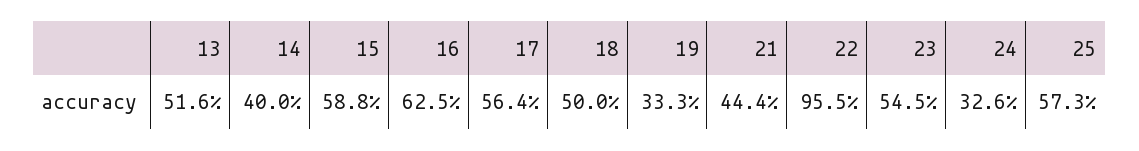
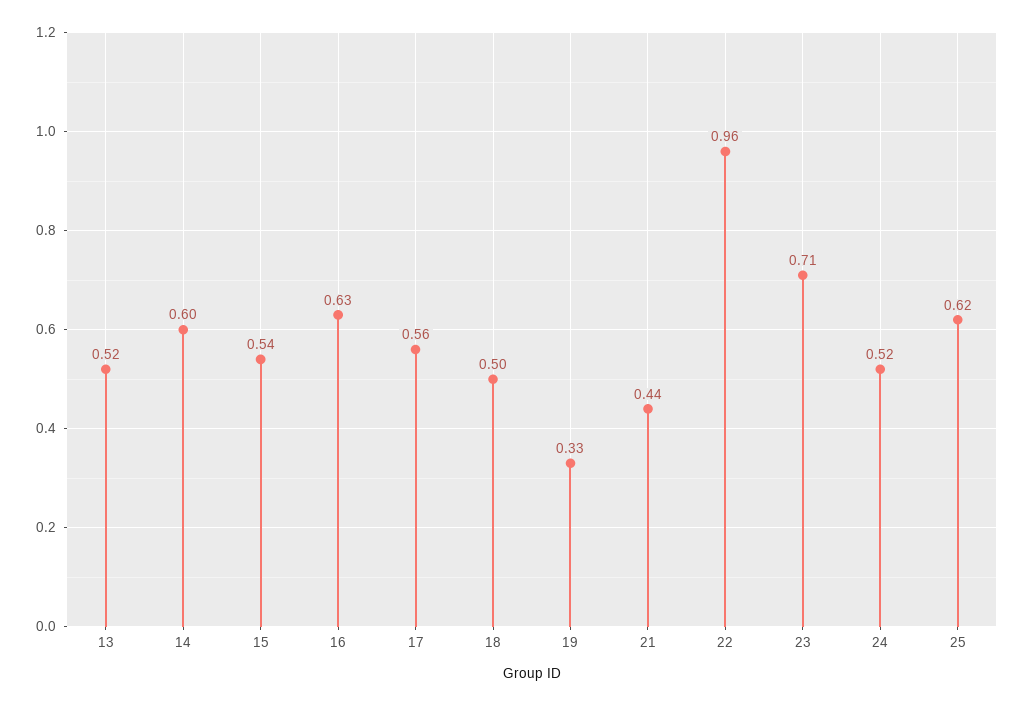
  {
    "13": 0.516,
-   "14": 0.4,
+   "14": 0.6,
-   "15": 0.588,
+   "15": 0.54,
    "16": 0.625,
    "17": 0.564,
    "18": 0.5,
    "19": 0.333,
    "21": 0.444,
    "22": 0.955,
-   "23": 0.545,
+   "23": 0.71,
-   "24": 0.326,
+   "24": 0.52,
-   "25": 0.573
+   "25": 0.62
  }

